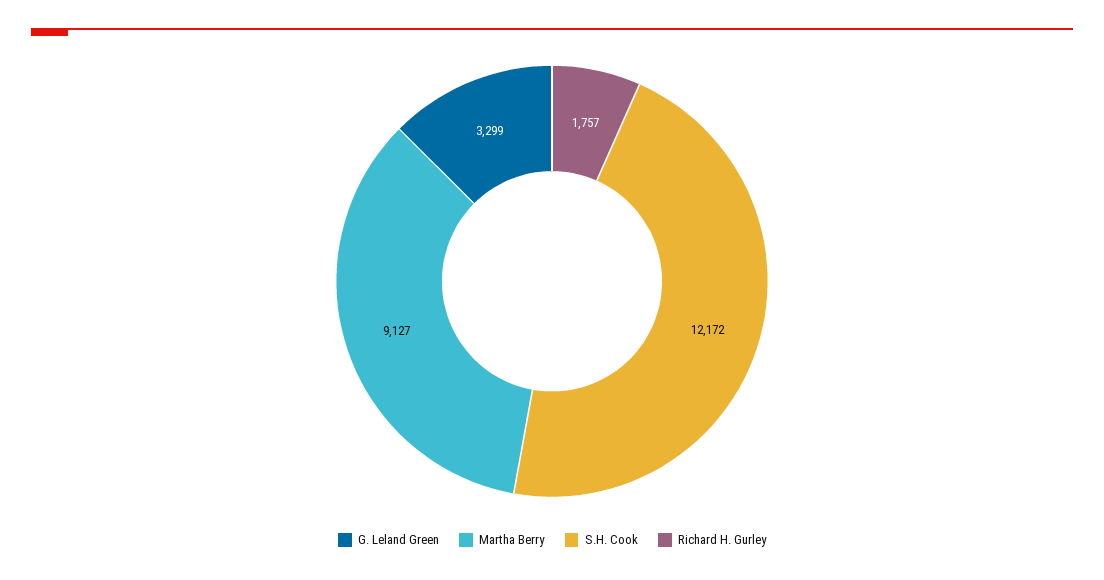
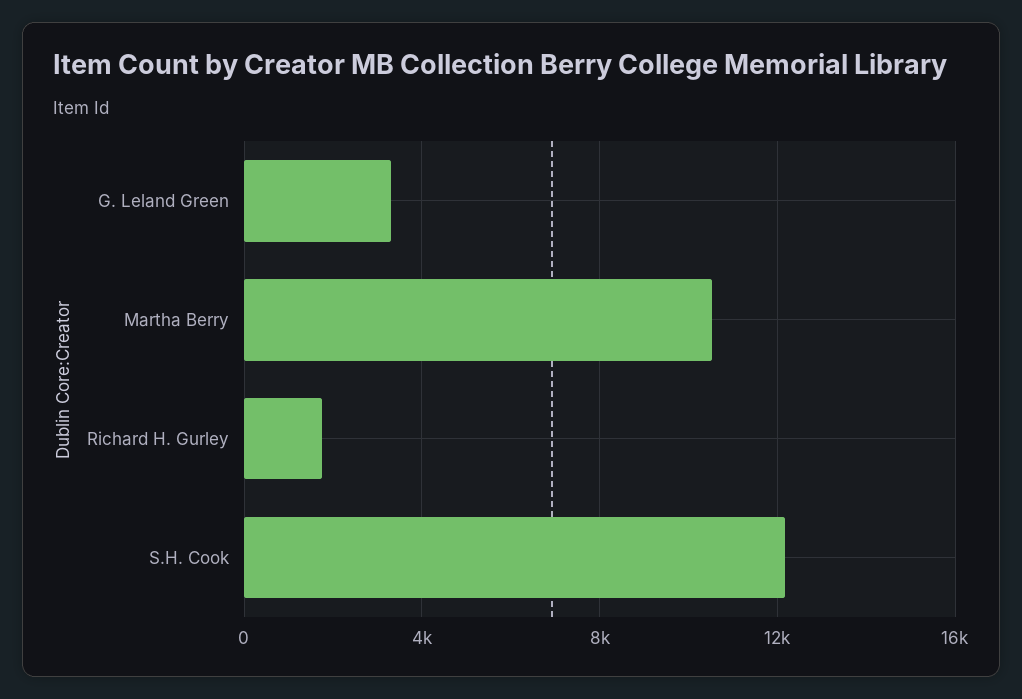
  {
    "G. Leland Green": 3299,
-   "Martha Berry": 9127,
+   "Martha Berry": 10500,
    "S.H. Cook": 12172,
    "Richard H. Gurley": 1757
  }

